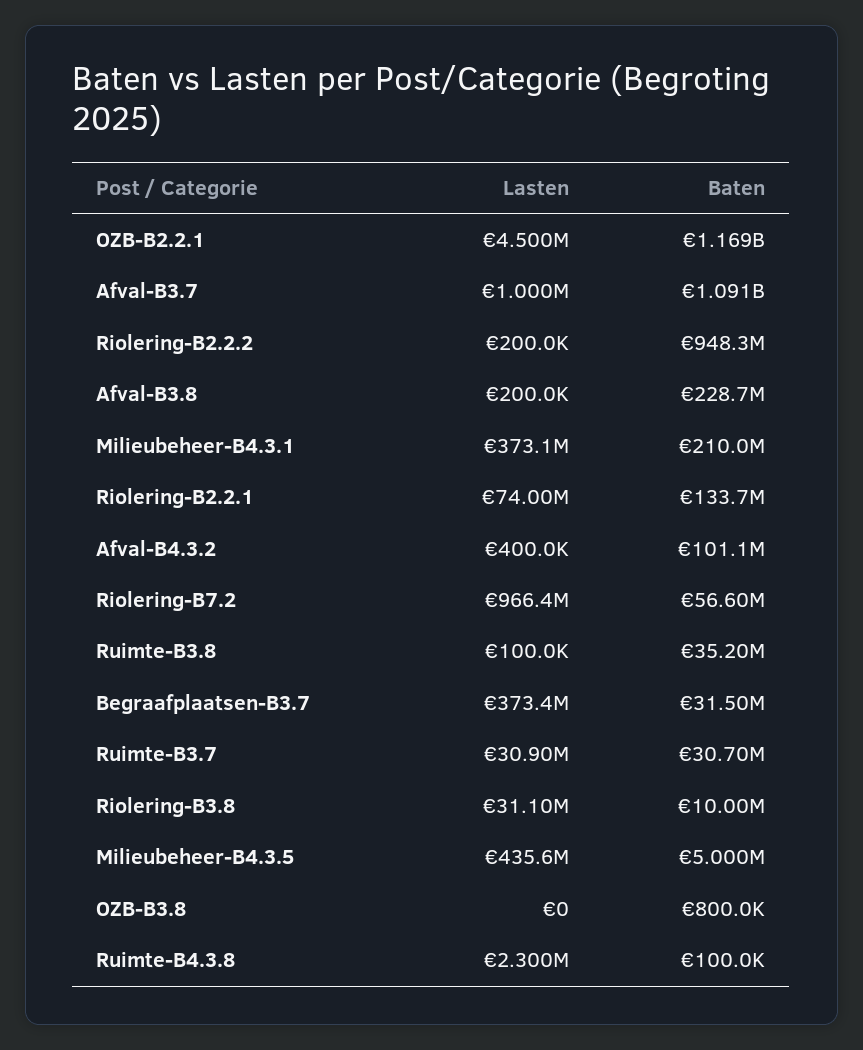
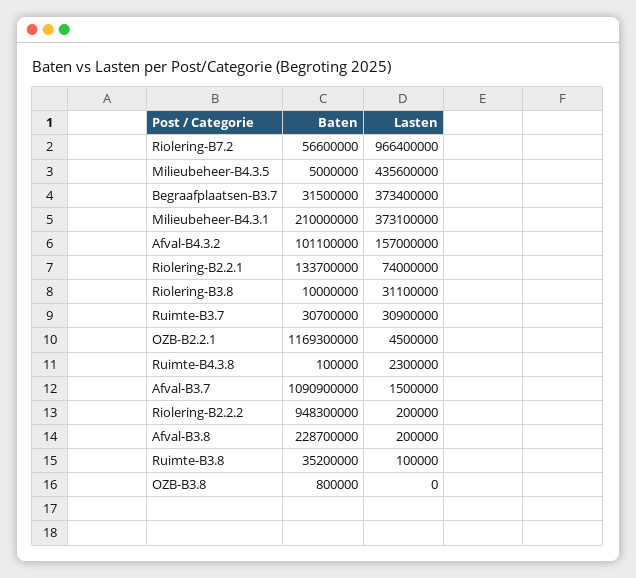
  {
    "Lasten": {
      "OZB-B2.2.1": 4500000,
-     "Afval-B3.7": 1000000,
+     "Afval-B3.7": 1500000,
      "Riolering-B2.2.2": 200000,
      "Afval-B3.8": 200000,
      "Milieubeheer-B4.3.1": 373100000,
      "Riolering-B2.2.1": 74000000,
-     "Afval-B4.3.2": 400000,
+     "Afval-B4.3.2": 157000000,
      "Riolering-B7.2": 966400000,
      "Ruimte-B3.8": 100000,
      "Begraafplaatsen-B3.7": 373400000,
      "Ruimte-B3.7": 30900000,
      "Riolering-B3.8": 31100000,
      "Milieubeheer-B4.3.5": 435600000,
      "OZB-B3.8": 0,
      "Ruimte-B4.3.8": 2300000
    },
    "Baten": {
      "OZB-B2.2.1": 1169300000,
      "Afval-B3.7": 1090900000,
      "Riolering-B2.2.2": 948300000,
      "Afval-B3.8": 228700000,
      "Milieubeheer-B4.3.1": 210000000,
      "Riolering-B2.2.1": 133700000,
      "Afval-B4.3.2": 101100000,
      "Riolering-B7.2": 56600000,
      "Ruimte-B3.8": 35200000,
      "Begraafplaatsen-B3.7": 31500000,
      "Ruimte-B3.7": 30700000,
      "Riolering-B3.8": 10000000,
      "Milieubeheer-B4.3.5": 5000000,
      "OZB-B3.8": 800000,
      "Ruimte-B4.3.8": 100000
    }
  }

